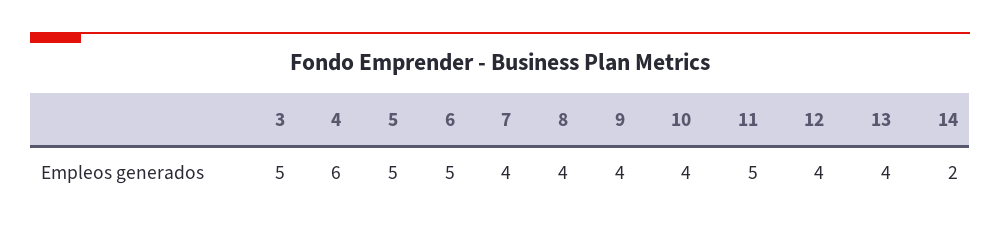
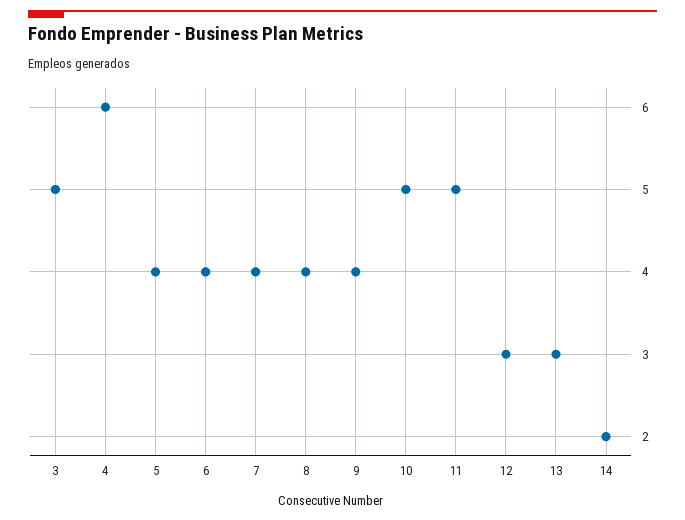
  {
    "3": 5,
    "4": 6,
-   "5": 5,
+   "5": 4,
-   "6": 5,
+   "6": 4,
    "7": 4,
    "8": 4,
    "9": 4,
-   "10": 4,
+   "10": 5,
    "11": 5,
-   "12": 4,
+   "12": 3,
-   "13": 4,
+   "13": 3,
    "14": 2
  }

